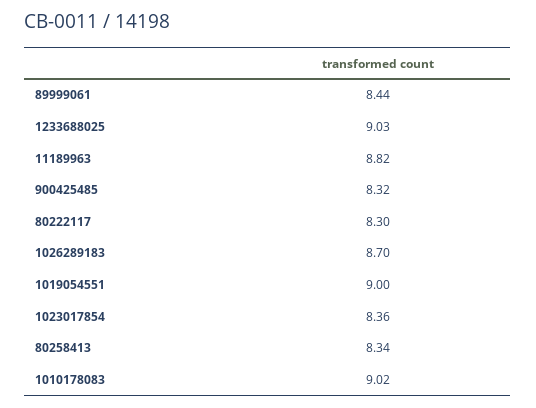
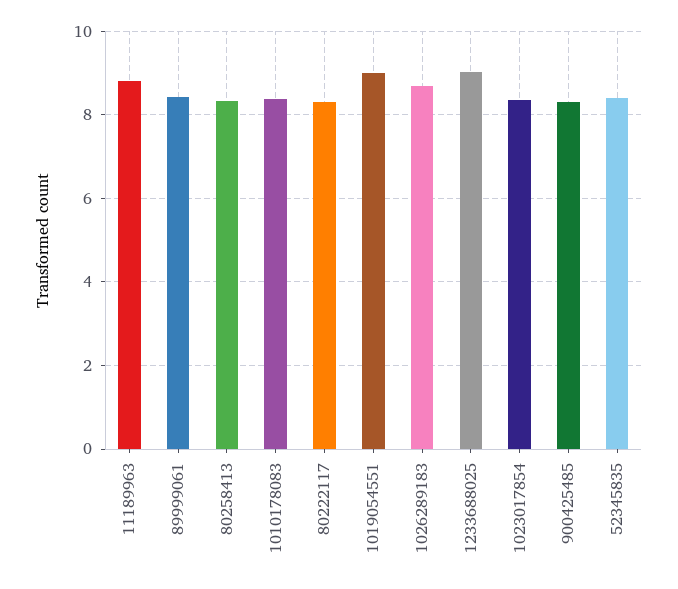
  {
    "89999061": 8.44,
    "1233688025": 9.03,
    "11189963": 8.82,
    "900425485": 8.32,
    "80222117": 8.3,
    "1026289183": 8.7,
    "1019054551": 9,
    "1023017854": 8.36,
    "80258413": 8.34,
-   "1010178083": 9.02
+   "1010178083": 8.4,
+   "52345835": 8.4
  }

